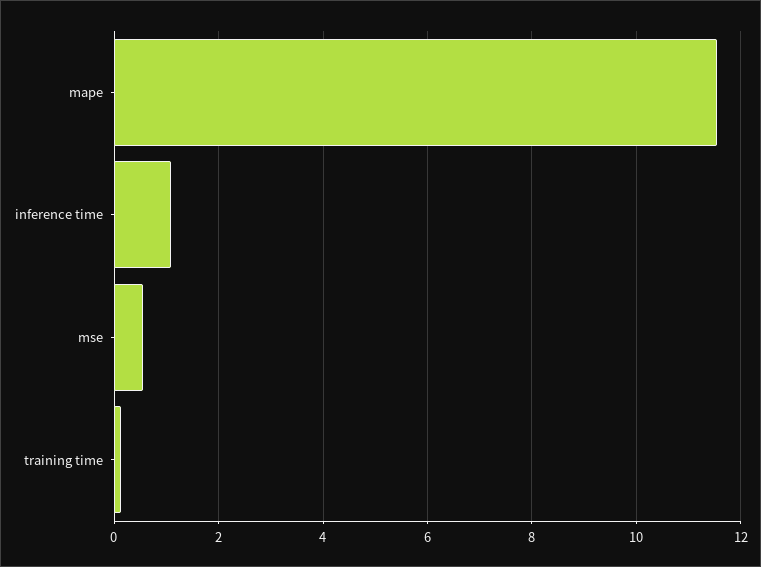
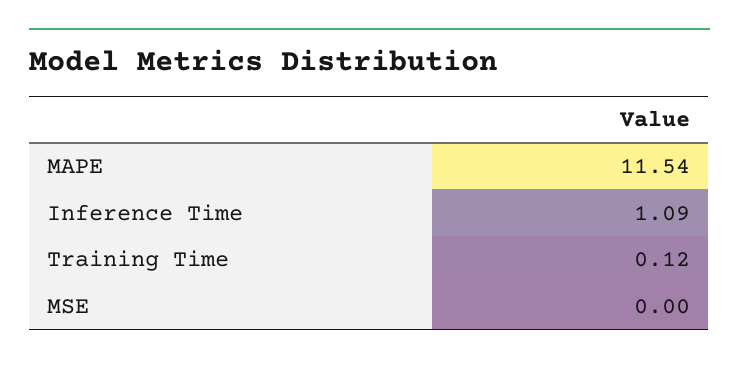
  {
    "mape": 11.54,
    "inference time": 1.09,
-   "mse": 0.6,
+   "mse": 0,
    "training time": 0.12
  }

